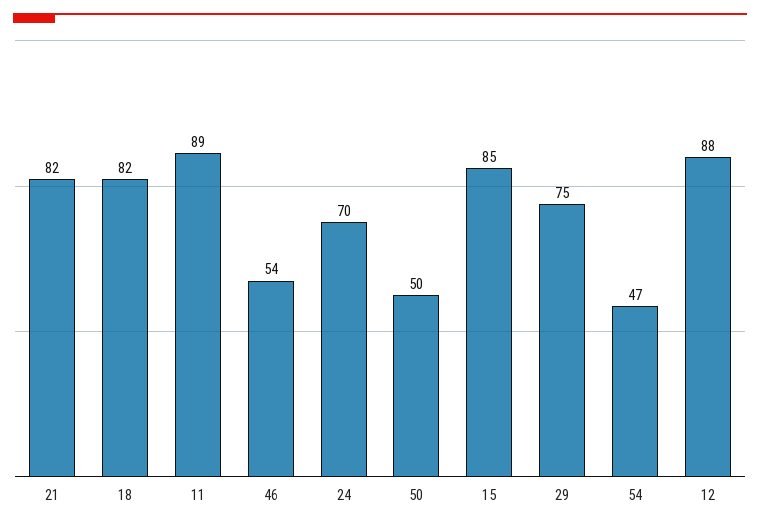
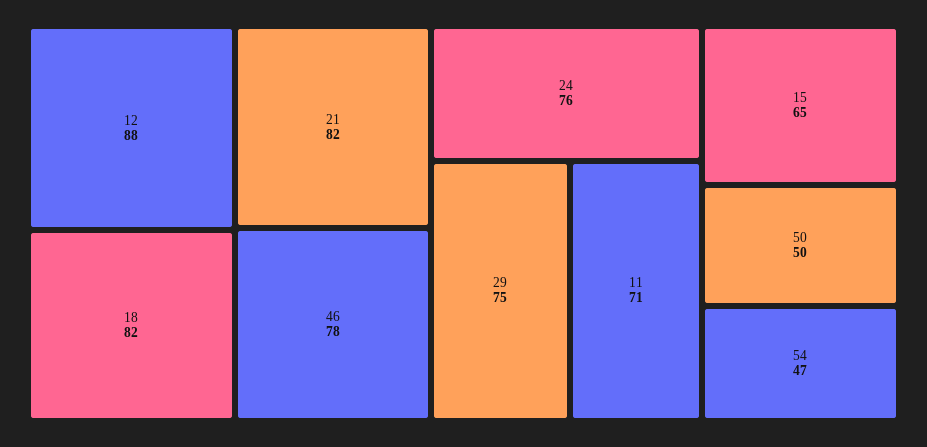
  {
    "21": 82,
    "18": 82,
-   "11": 89,
+   "11": 71,
-   "46": 54,
+   "46": 78,
-   "24": 70,
+   "24": 76,
    "50": 50,
-   "15": 85,
+   "15": 65,
    "29": 75,
    "54": 47,
    "12": 88
  }

